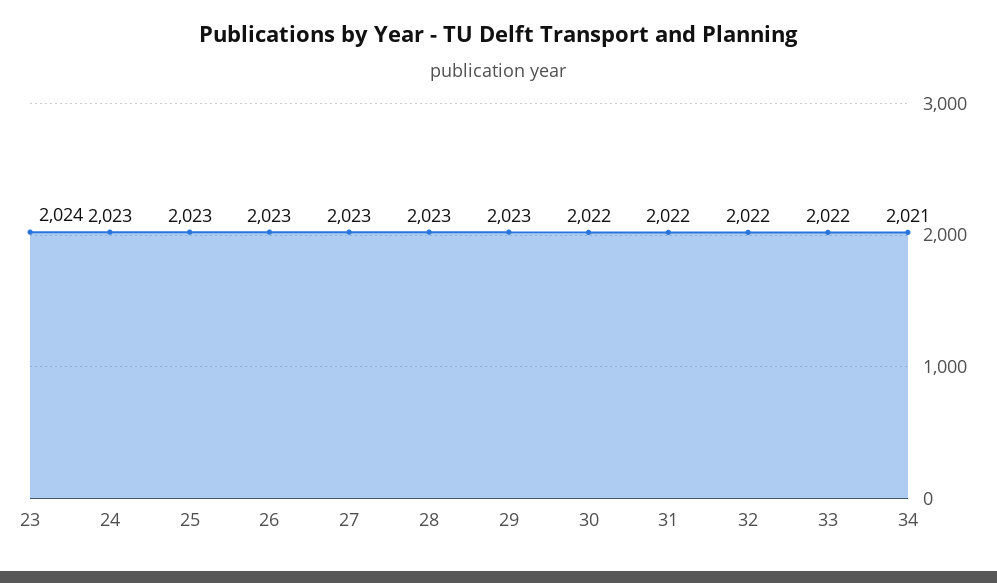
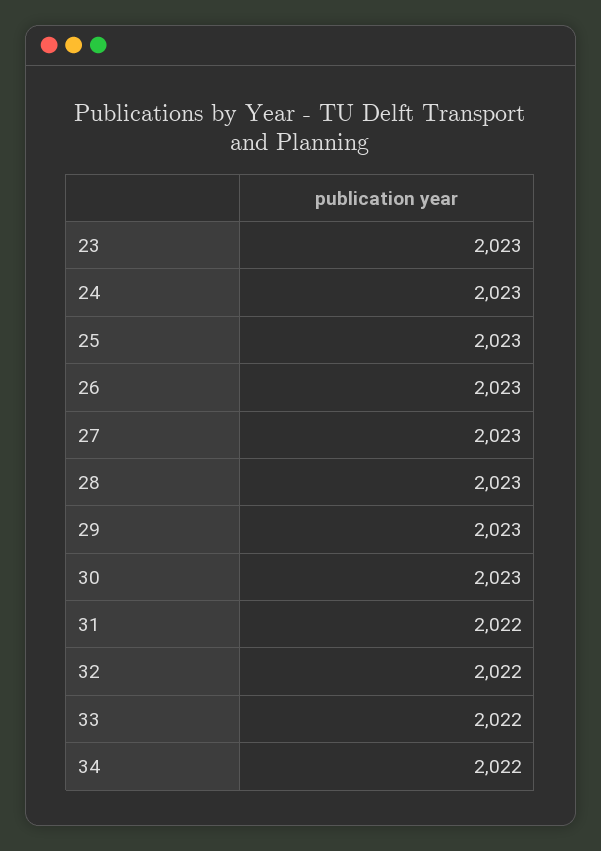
  {
-   "23": 2024,
+   "23": 2023,
    "24": 2023,
    "25": 2023,
    "26": 2023,
    "27": 2023,
    "28": 2023,
    "29": 2023,
-   "30": 2022,
+   "30": 2023,
    "31": 2022,
    "32": 2022,
    "33": 2022,
-   "34": 2021
+   "34": 2022
  }

